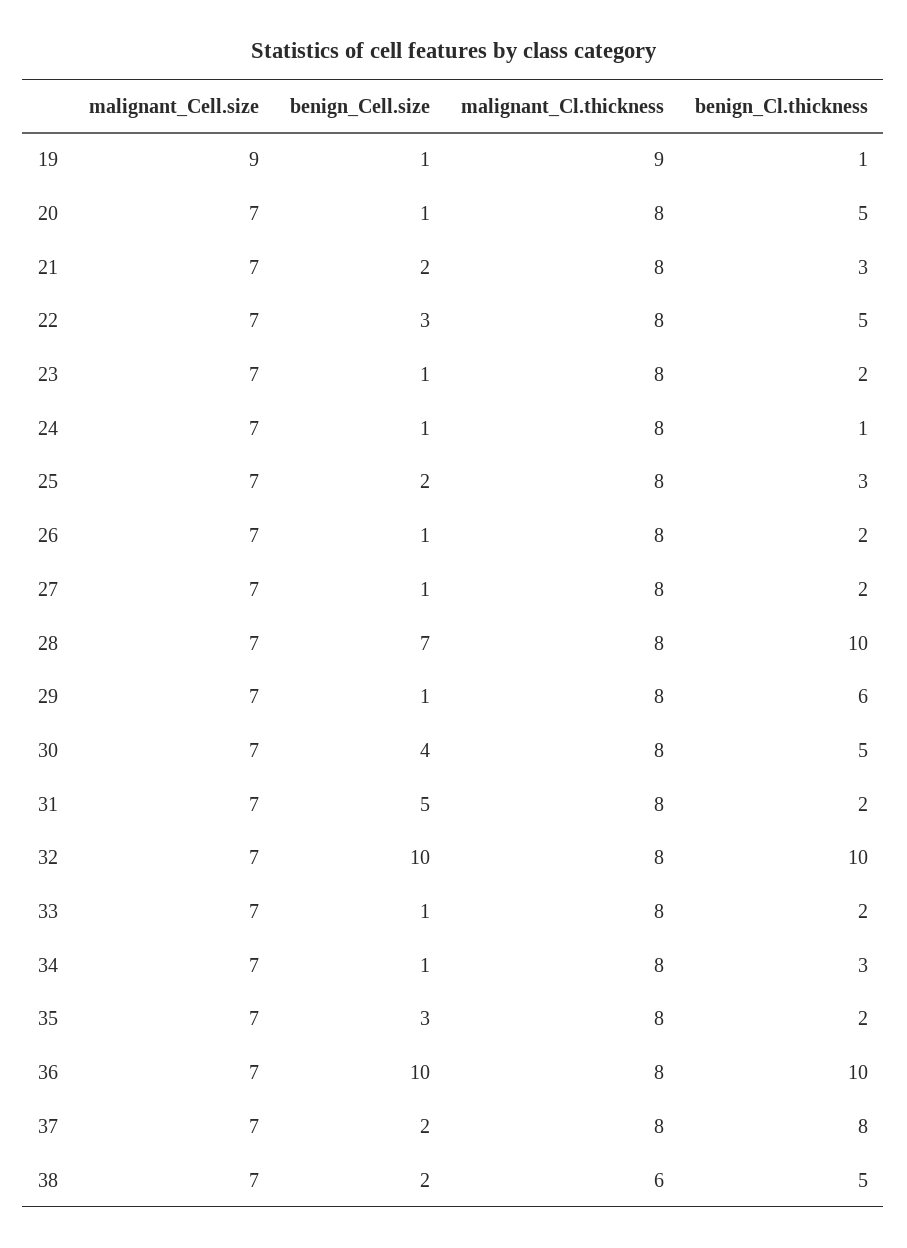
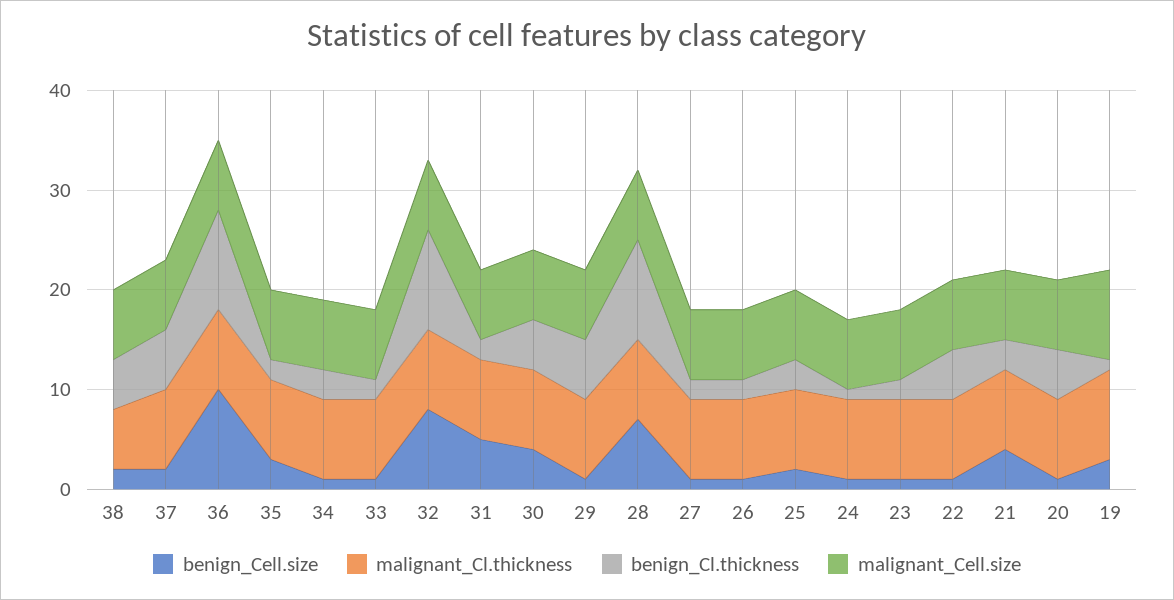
  {
    "malignant_Cell.size": {
      "19": 9,
      "20": 7,
      "21": 7,
      "22": 7,
      "23": 7,
      "24": 7,
      "25": 7,
      "26": 7,
      "27": 7,
      "28": 7,
      "29": 7,
      "30": 7,
      "31": 7,
      "32": 7,
      "33": 7,
      "34": 7,
      "35": 7,
      "36": 7,
      "37": 7,
      "38": 7
    },
    "benign_Cell.size": {
-     "19": 1,
+     "19": 3,
      "20": 1,
-     "21": 2,
+     "21": 4,
-     "22": 3,
+     "22": 1,
      "23": 1,
      "24": 1,
      "25": 2,
      "26": 1,
      "27": 1,
      "28": 7,
      "29": 1,
      "30": 4,
      "31": 5,
-     "32": 10,
+     "32": 8,
      "33": 1,
      "34": 1,
      "35": 3,
      "36": 10,
      "37": 2,
      "38": 2
    },
    "malignant_Cl.thickness": {
      "19": 9,
      "20": 8,
      "21": 8,
      "22": 8,
      "23": 8,
      "24": 8,
      "25": 8,
      "26": 8,
      "27": 8,
      "28": 8,
      "29": 8,
      "30": 8,
      "31": 8,
      "32": 8,
      "33": 8,
      "34": 8,
      "35": 8,
      "36": 8,
      "37": 8,
      "38": 6
    },
    "benign_Cl.thickness": {
      "19": 1,
      "20": 5,
      "21": 3,
      "22": 5,
      "23": 2,
      "24": 1,
      "25": 3,
      "26": 2,
      "27": 2,
      "28": 10,
      "29": 6,
      "30": 5,
      "31": 2,
      "32": 10,
      "33": 2,
      "34": 3,
      "35": 2,
      "36": 10,
-     "37": 8,
+     "37": 6,
      "38": 5
    }
  }

